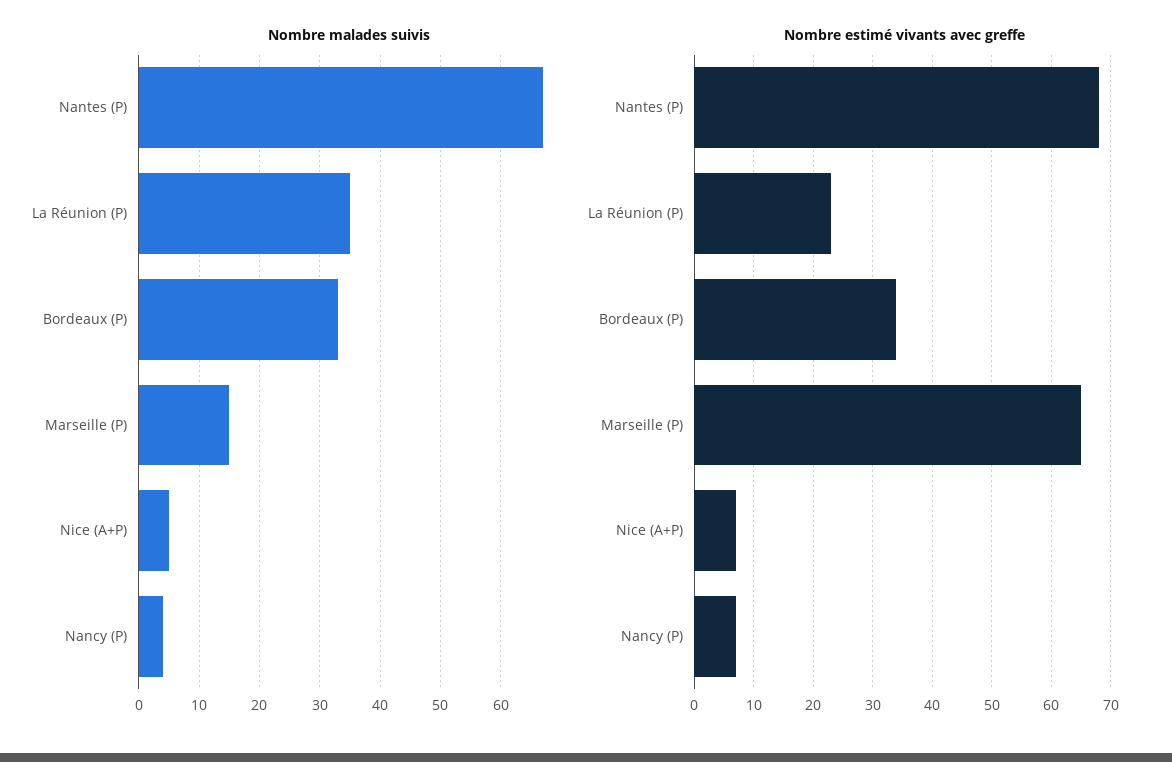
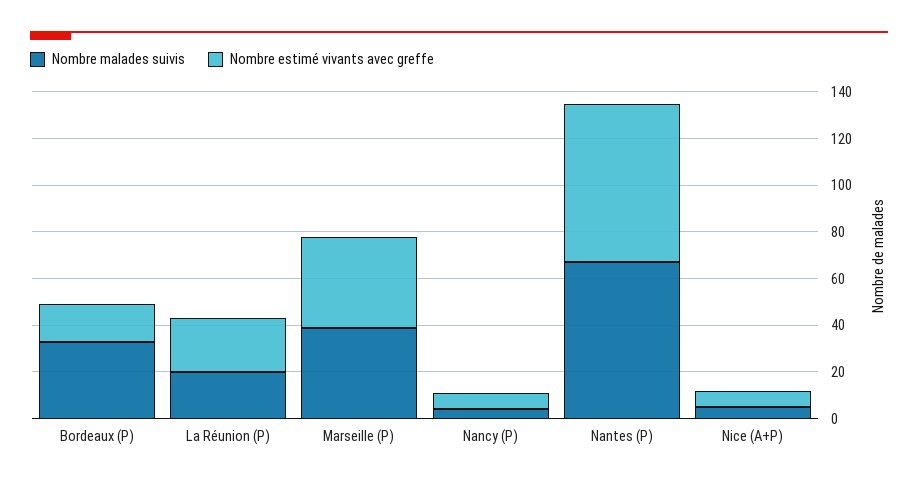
  {
    "Nombre malades suivis": {
      "Nantes (P)": 67,
-     "La Réunion (P)": 35,
+     "La Réunion (P)": 20,
      "Bordeaux (P)": 33,
-     "Marseille (P)": 15,
+     "Marseille (P)": 40,
      "Nice (A+P)": 5,
      "Nancy (P)": 4
    },
    "Nombre estimé vivants avec greffe": {
      "Nantes (P)": 70,
      "La Réunion (P)": 25,
-     "Bordeaux (P)": 35,
+     "Bordeaux (P)": 15,
-     "Marseille (P)": 65,
+     "Marseille (P)": 40,
      "Nice (A+P)": 5,
      "Nancy (P)": 5
    }
  }

